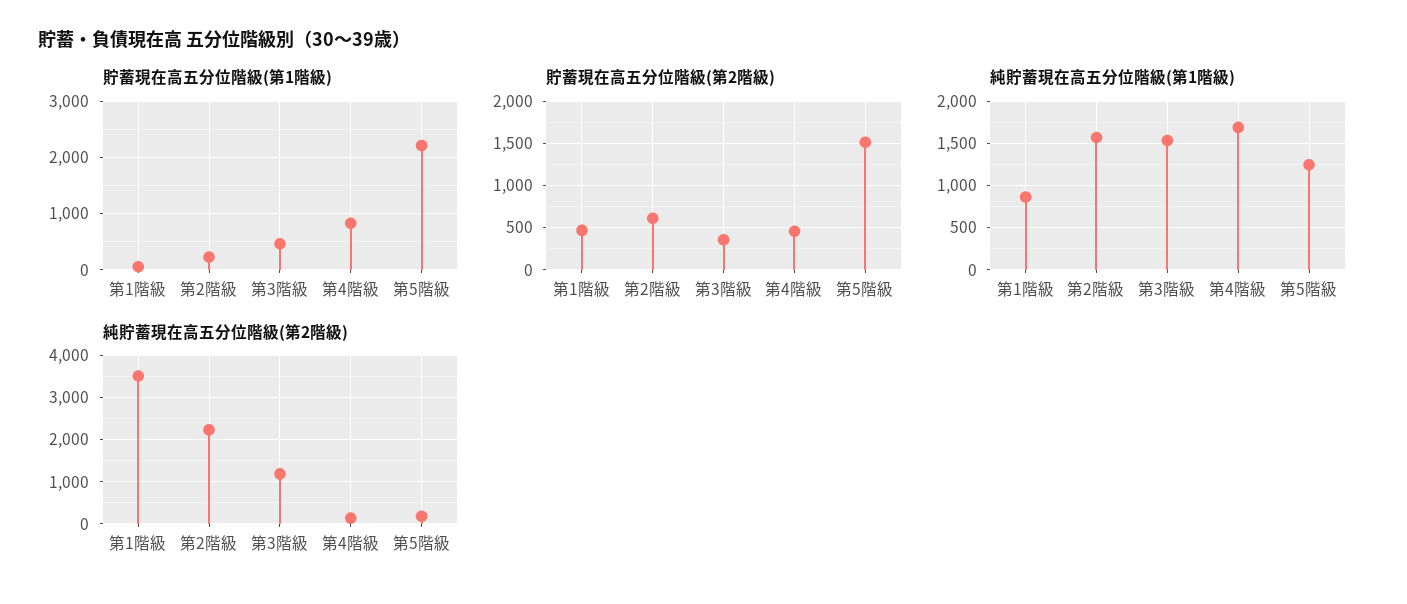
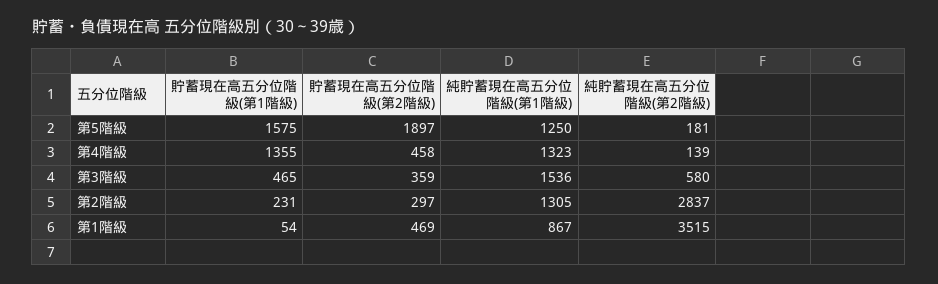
  {
    "貯蓄現在高五分位階級(第1階級)": {
      "第1階級": 54,
      "第2階級": 231,
      "第3階級": 465,
-     "第4階級": 800,
+     "第4階級": 1355,
-     "第5階級": 2200
+     "第5階級": 1575
    },
    "貯蓄現在高五分位階級(第2階級)": {
      "第1階級": 469,
-     "第2階級": 600,
+     "第2階級": 297,
      "第3階級": 359,
      "第4階級": 458,
-     "第5階級": 1500
+     "第5階級": 1897
    },
    "純貯蓄現在高五分位階級(第1階級)": {
      "第1階級": 867,
-     "第2階級": 1600,
+     "第2階級": 1305,
      "第3階級": 1536,
-     "第4階級": 1700,
+     "第4階級": 1323,
      "第5階級": 1250
    },
    "純貯蓄現在高五分位階級(第2階級)": {
      "第1階級": 3515,
-     "第2階級": 2200,
+     "第2階級": 2837,
-     "第3階級": 1200,
+     "第3階級": 580,
      "第4階級": 139,
      "第5階級": 181
    }
  }

